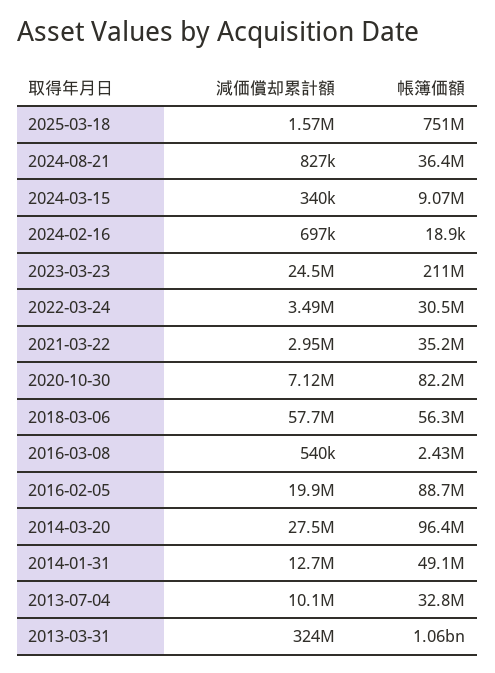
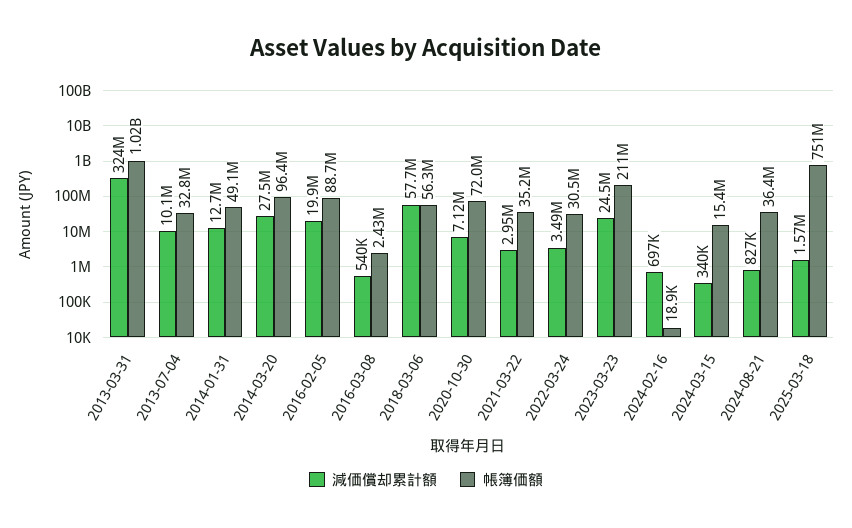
  {
    "減価償却累計額": {
      "2025-03-18": 1570000,
      "2024-08-21": 827000,
      "2024-03-15": 340000,
      "2024-02-16": 697000,
      "2023-03-23": 24500000,
      "2022-03-24": 3490000,
      "2021-03-22": 2950000,
      "2020-10-30": 7120000,
      "2018-03-06": 57700000,
      "2016-03-08": 540000,
      "2016-02-05": 19900000,
      "2014-03-20": 27500000,
      "2014-01-31": 12700000,
      "2013-07-04": 10100000,
      "2013-03-31": 324000000
    },
    "帳簿価額": {
      "2025-03-18": 751000000,
      "2024-08-21": 36400000,
-     "2024-03-15": 9070000,
+     "2024-03-15": 15400000,
      "2024-02-16": 18900,
      "2023-03-23": 211000000,
      "2022-03-24": 30500000,
      "2021-03-22": 35200000,
-     "2020-10-30": 82200000,
+     "2020-10-30": 72000000,
      "2018-03-06": 56300000,
      "2016-03-08": 2430000,
      "2016-02-05": 88700000,
      "2014-03-20": 96400000,
      "2014-01-31": 49100000,
      "2013-07-04": 32800000,
-     "2013-03-31": 1060000000
+     "2013-03-31": 1020000000
    }
  }

